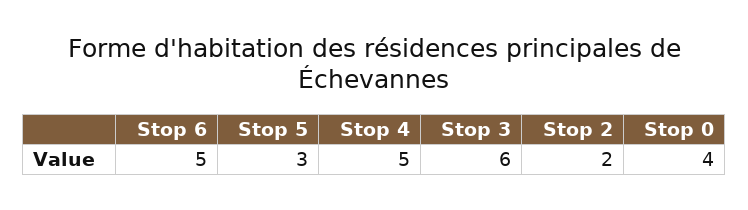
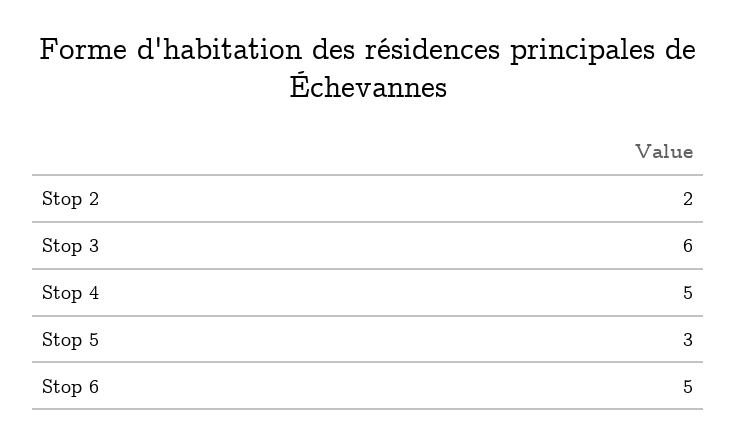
  {
    "Stop 6": 5,
    "Stop 5": 3,
    "Stop 4": 5,
    "Stop 3": 6,
-   "Stop 2": 2,
+   "Stop 2": 2
-   "Stop 0": 4
  }

